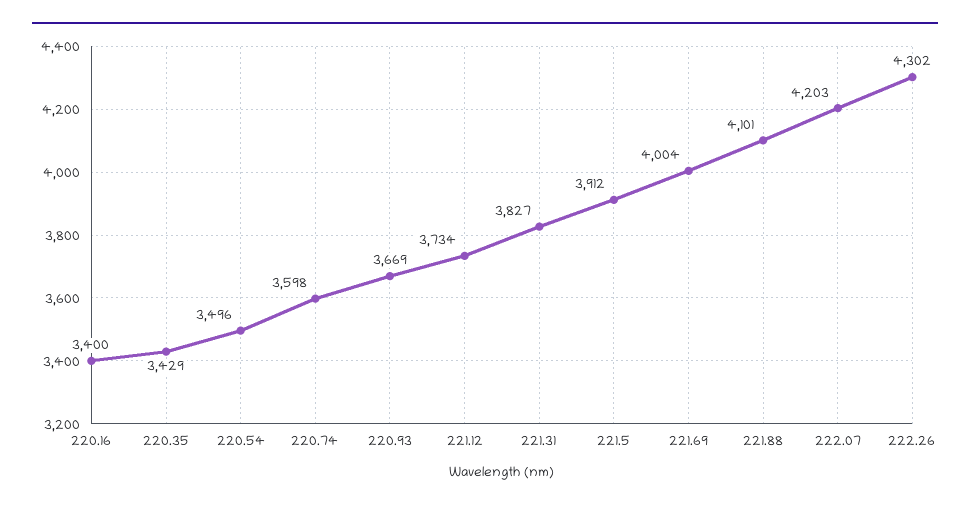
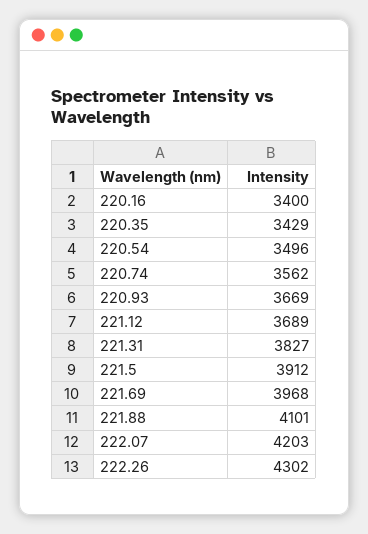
  {
    "220.16": 3400,
    "220.35": 3429,
    "220.54": 3496,
-   "220.74": 3598,
+   "220.74": 3562,
    "220.93": 3669,
-   "221.12": 3734,
+   "221.12": 3689,
    "221.31": 3827,
    "221.5": 3912,
-   "221.69": 4004,
+   "221.69": 3968,
    "221.88": 4101,
    "222.07": 4203,
    "222.26": 4302
  }

